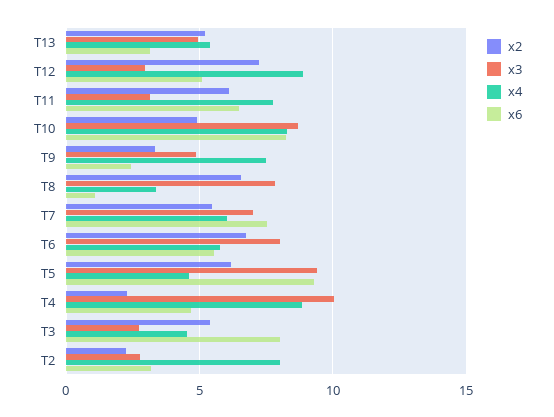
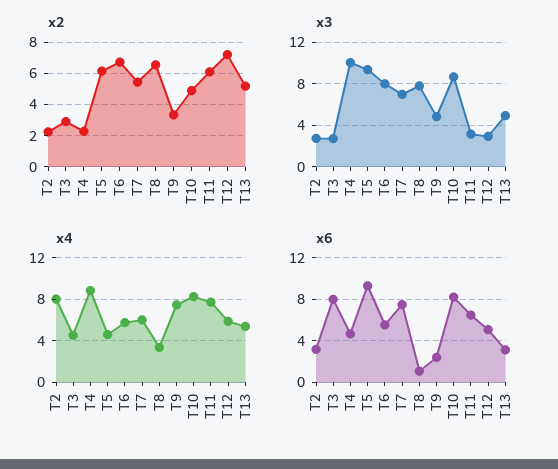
  {
    "x2": {
      "T13": 5,
      "T12": 7,
      "T11": 6,
      "T10": 5,
      "T9": 3.5,
      "T8": 6.5,
      "T7": 5.5,
      "T6": 6.5,
      "T5": 6,
      "T4": 2.5,
-     "T3": 5.5,
+     "T3": 3,
      "T2": 2.5
    },
    "x3": {
      "T13": 5,
      "T12": 3,
      "T11": 3,
      "T10": 8.5,
      "T9": 5,
      "T8": 8,
      "T7": 7,
      "T6": 8,
      "T5": 9.5,
      "T4": 10,
      "T3": 2.5,
      "T2": 3
    },
    "x4": {
      "T13": 5.5,
-     "T12": 9,
+     "T12": 6,
      "T11": 7.5,
      "T10": 8.5,
      "T9": 7.5,
      "T8": 3.5,
      "T7": 6,
      "T6": 6,
      "T5": 4.5,
      "T4": 9,
      "T3": 4.5,
      "T2": 8
    },
    "x6": {
      "T13": 3,
      "T12": 5,
      "T11": 6.5,
      "T10": 8,
      "T9": 2.5,
      "T8": 1,
      "T7": 7.5,
      "T6": 5.5,
      "T5": 9.5,
      "T4": 4.5,
      "T3": 8,
      "T2": 3
    }
  }

